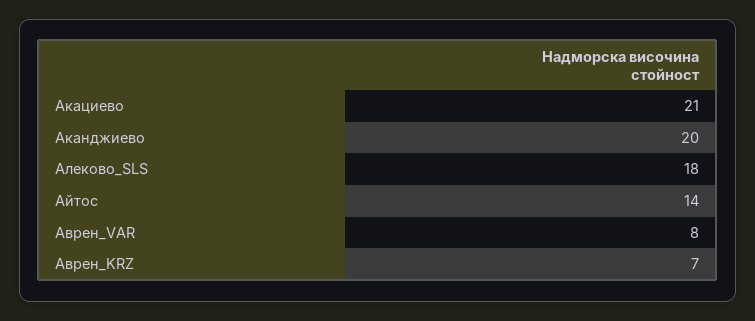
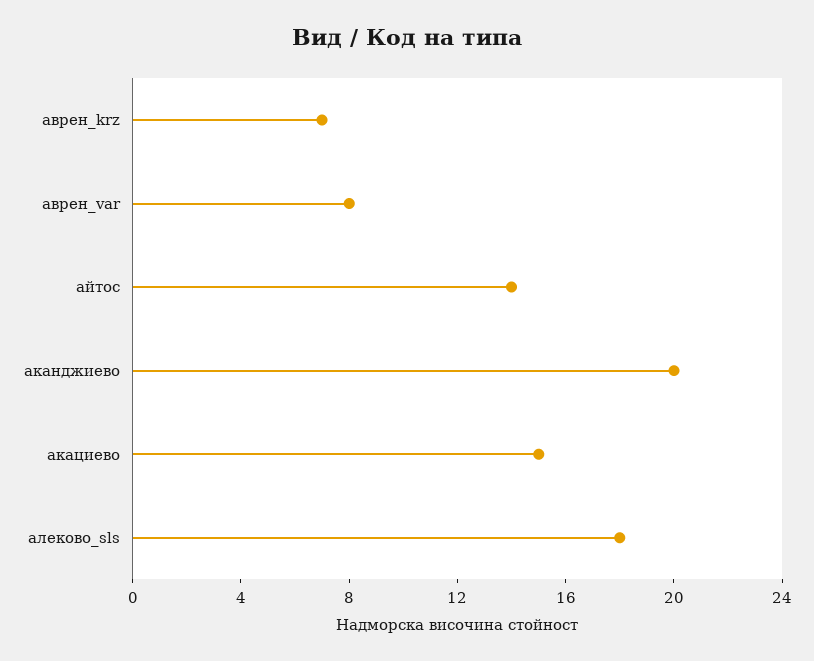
  {
-   "Акациево": 21,
+   "Акациево": 15,
    "Аканджиево": 20,
    "Алеково_SLS": 18,
    "Айтос": 14,
    "Аврен_VAR": 8,
    "Аврен_KRZ": 7
  }

